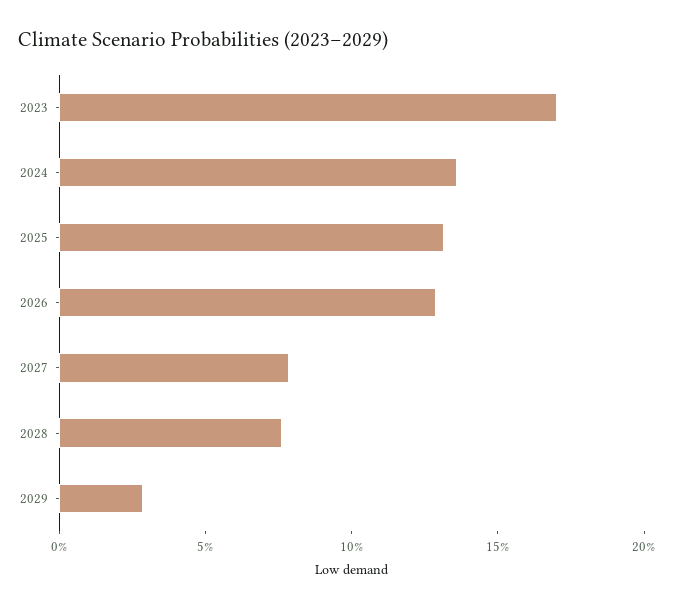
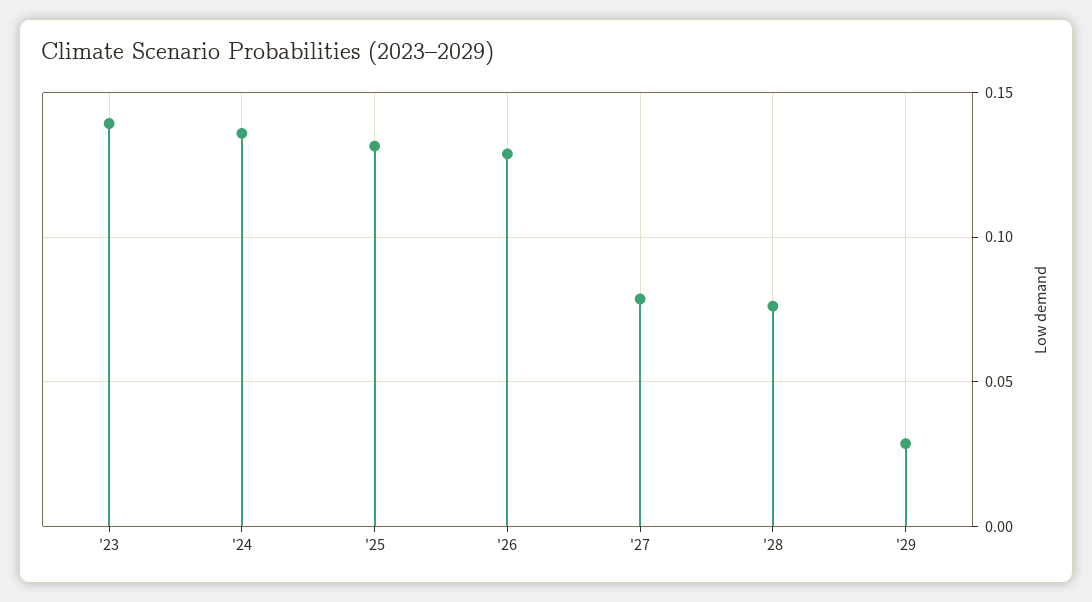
  {
-   "2023": 0.17,
+   "2023": 0.14,
    "2024": 0.135,
    "2025": 0.13,
    "2026": 0.13,
    "2027": 0.08,
    "2028": 0.075,
    "2029": 0.03
  }

